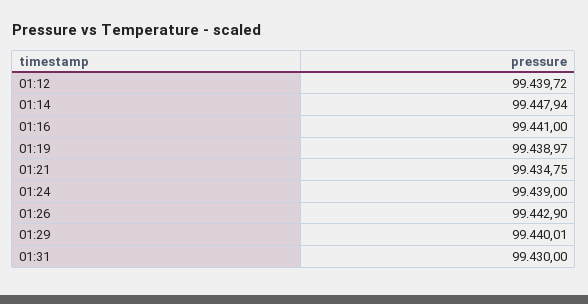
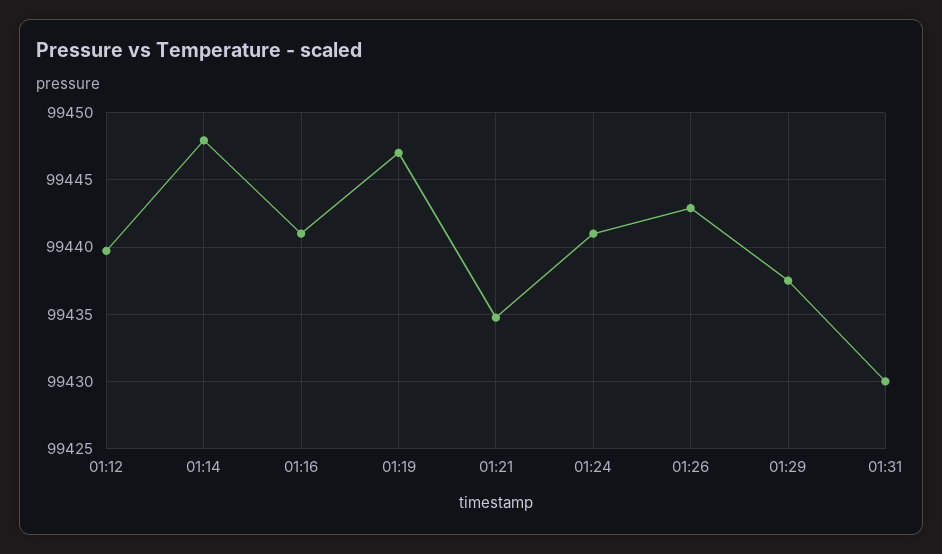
  {
    "01:12": 99439.72,
    "01:14": 99447.94,
    "01:16": 99441,
-   "01:19": 99438.97,
+   "01:19": 99447,
    "01:21": 99434.75,
-   "01:24": 99439,
+   "01:24": 99441,
    "01:26": 99442.9,
-   "01:29": 99440.01,
+   "01:29": 99437.5,
    "01:31": 99430
  }

